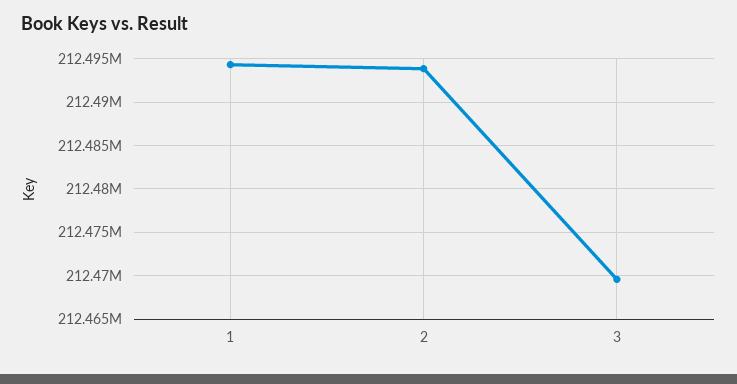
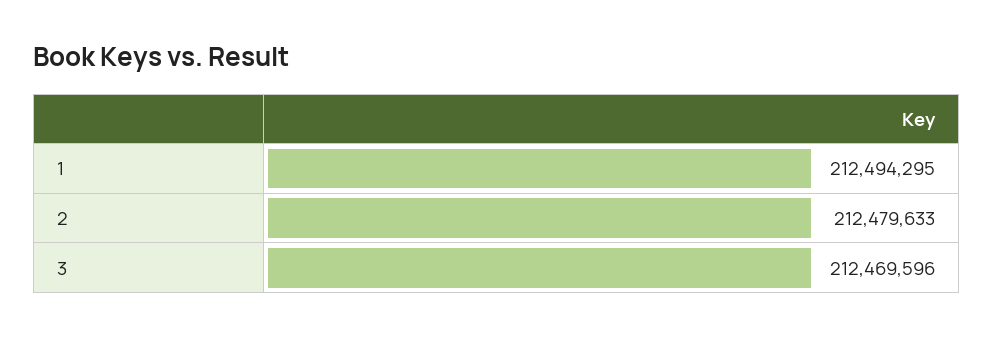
  {
    "1": 212494295,
-   "2": 212494000,
+   "2": 212479633,
    "3": 212469596
  }

